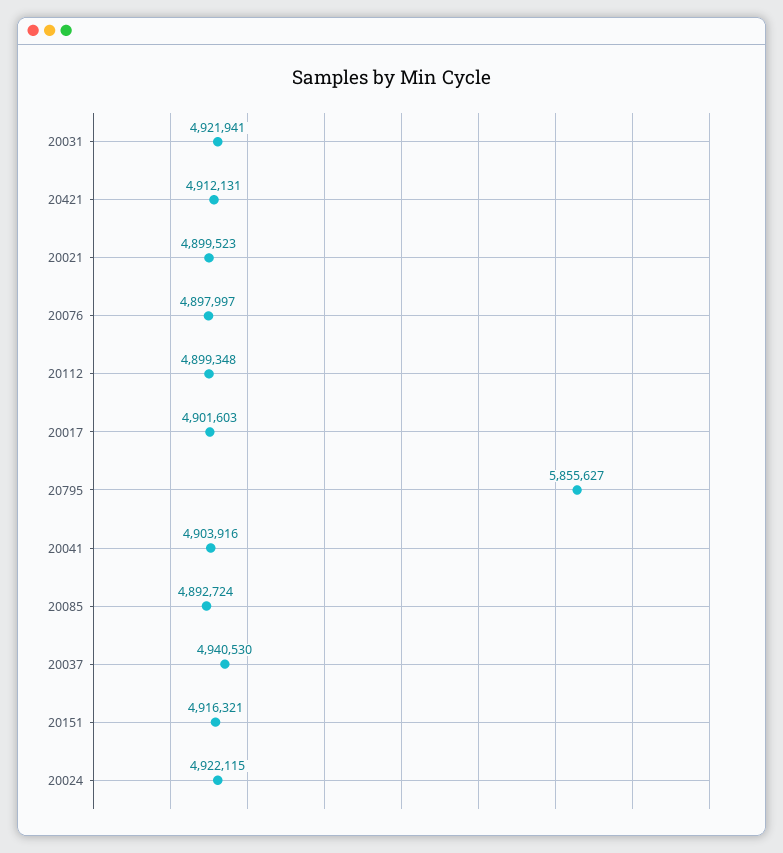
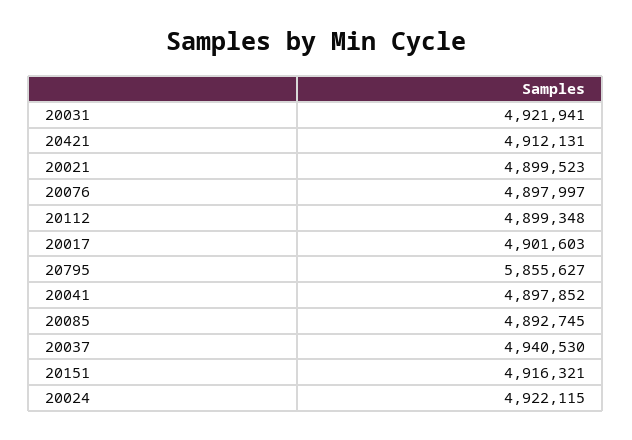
  {
    "20031": 4921941,
    "20421": 4912131,
    "20021": 4899523,
    "20076": 4897997,
    "20112": 4899348,
    "20017": 4901603,
    "20795": 5855627,
-   "20041": 4903916,
+   "20041": 4897852,
-   "20085": 4892724,
+   "20085": 4892745,
    "20037": 4940530,
    "20151": 4916321,
    "20024": 4922115
  }

